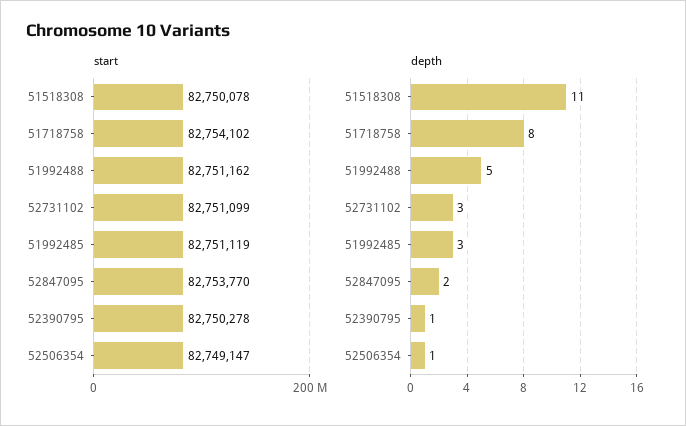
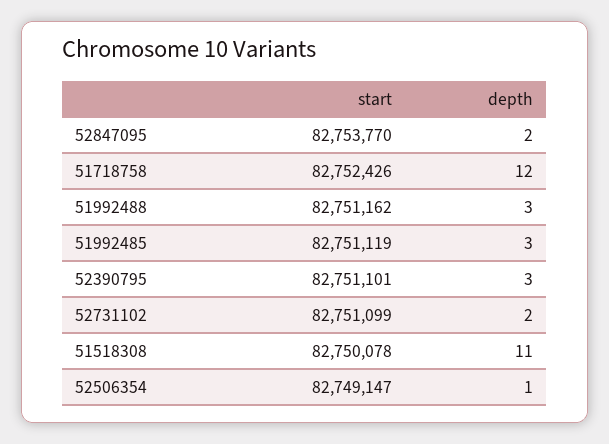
  {
    "start": {
      "51518308": 82750078,
-     "51718758": 82754102,
+     "51718758": 82752426,
      "51992488": 82751162,
      "52731102": 82751099,
      "51992485": 82751119,
      "52847095": 82753770,
-     "52390795": 82750278,
+     "52390795": 82751101,
      "52506354": 82749147
    },
    "depth": {
      "51518308": 11,
-     "51718758": 8,
+     "51718758": 12,
-     "51992488": 5,
+     "51992488": 3,
-     "52731102": 3,
+     "52731102": 2,
      "51992485": 3,
      "52847095": 2,
-     "52390795": 1,
+     "52390795": 3,
      "52506354": 1
    }
  }

